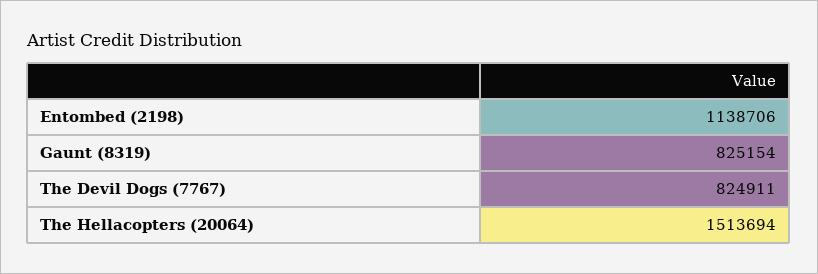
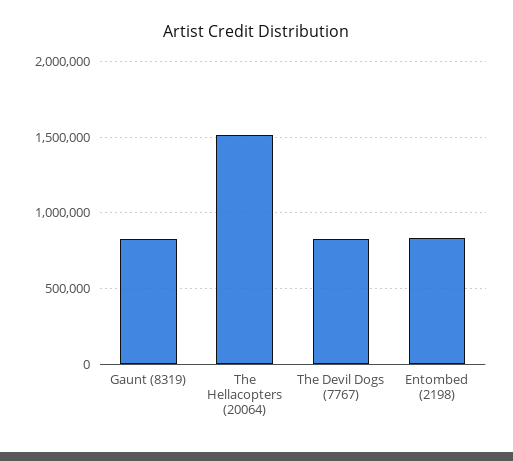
  {
-   "Entombed (2198)": 1138706,
+   "Entombed (2198)": 850000,
    "Gaunt (8319)": 825154,
    "The Devil Dogs (7767)": 824911,
    "The Hellacopters (20064)": 1513694
  }

